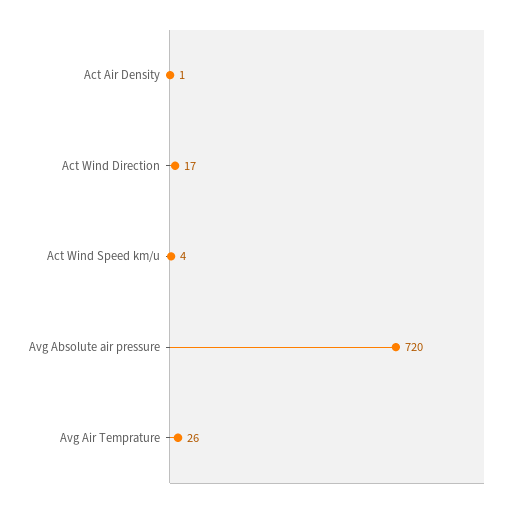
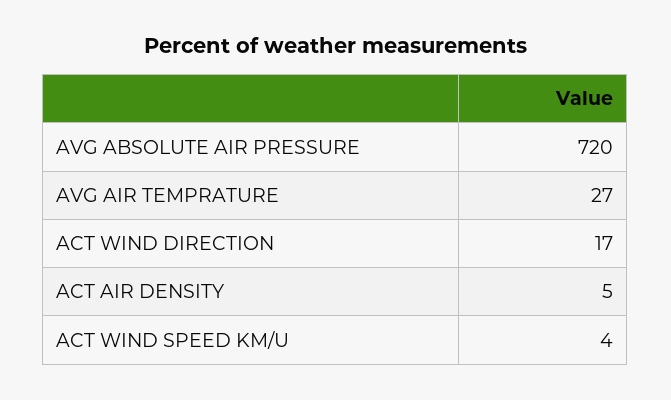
  {
-   "Act Air Density": 1,
+   "Act Air Density": 5,
    "Act Wind Direction": 17,
    "Act Wind Speed km/u": 4,
    "Avg Absolute air pressure": 720,
-   "Avg Air Temprature": 26
+   "Avg Air Temprature": 27
  }

